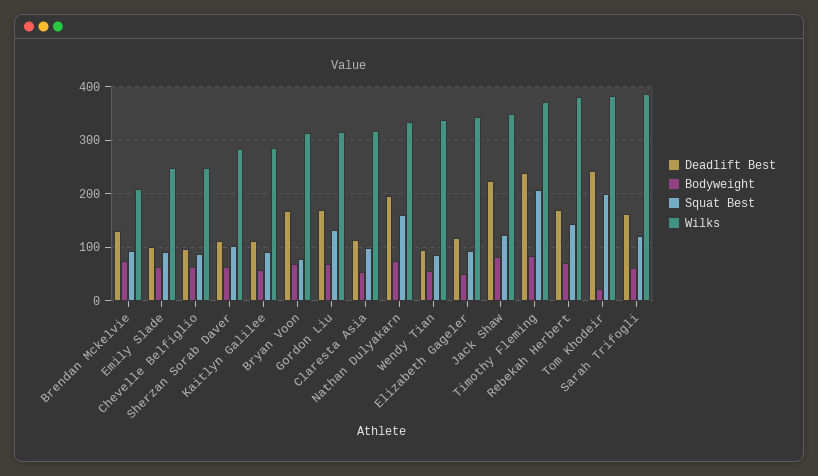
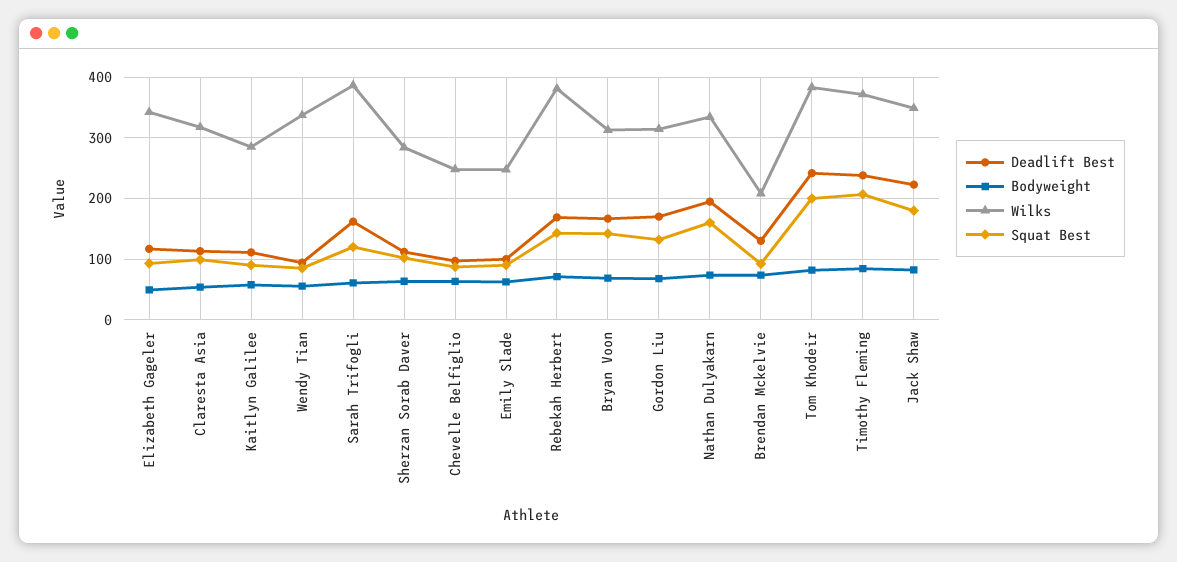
  {
    "Deadlift Best": {
      "Brendan Mckelvie": 130,
      "Emily Slade": 100,
      "Chevelle Belfiglio": 100,
      "Sherzan Sorab Daver": 110,
      "Kaitlyn Galilee": 110,
      "Bryan Voon": 170,
      "Gordon Liu": 170,
      "Claresta Asia": 110,
      "Nathan Dulyakarn": 200,
      "Wendy Tian": 90,
      "Elizabeth Gageler": 120,
      "Jack Shaw": 220,
      "Timothy Fleming": 240,
      "Rebekah Herbert": 170,
      "Tom Khodeir": 240,
      "Sarah Trifogli": 160
    },
    "Bodyweight": {
      "Brendan Mckelvie": 70,
      "Emily Slade": 60,
      "Chevelle Belfiglio": 60,
      "Sherzan Sorab Daver": 60,
      "Kaitlyn Galilee": 60,
      "Bryan Voon": 70,
      "Gordon Liu": 70,
      "Claresta Asia": 50,
      "Nathan Dulyakarn": 70,
      "Wendy Tian": 60,
      "Elizabeth Gageler": 50,
      "Jack Shaw": 80,
      "Timothy Fleming": 80,
      "Rebekah Herbert": 70,
-     "Tom Khodeir": 20,
+     "Tom Khodeir": 80,
      "Sarah Trifogli": 60
    },
    "Squat Best": {
      "Brendan Mckelvie": 90,
      "Emily Slade": 90,
      "Chevelle Belfiglio": 90,
      "Sherzan Sorab Daver": 100,
      "Kaitlyn Galilee": 90,
-     "Bryan Voon": 80,
+     "Bryan Voon": 140,
      "Gordon Liu": 130,
      "Claresta Asia": 100,
      "Nathan Dulyakarn": 160,
      "Wendy Tian": 90,
      "Elizabeth Gageler": 90,
-     "Jack Shaw": 120,
+     "Jack Shaw": 180,
      "Timothy Fleming": 210,
      "Rebekah Herbert": 140,
      "Tom Khodeir": 200,
      "Sarah Trifogli": 120
    },
    "Wilks": {
      "Brendan Mckelvie": 210,
      "Emily Slade": 250,
      "Chevelle Belfiglio": 250,
      "Sherzan Sorab Daver": 280,
      "Kaitlyn Galilee": 290,
      "Bryan Voon": 310,
      "Gordon Liu": 310,
      "Claresta Asia": 320,
      "Nathan Dulyakarn": 330,
      "Wendy Tian": 340,
      "Elizabeth Gageler": 340,
      "Jack Shaw": 350,
      "Timothy Fleming": 370,
      "Rebekah Herbert": 380,
      "Tom Khodeir": 380,
      "Sarah Trifogli": 390
    }
  }

